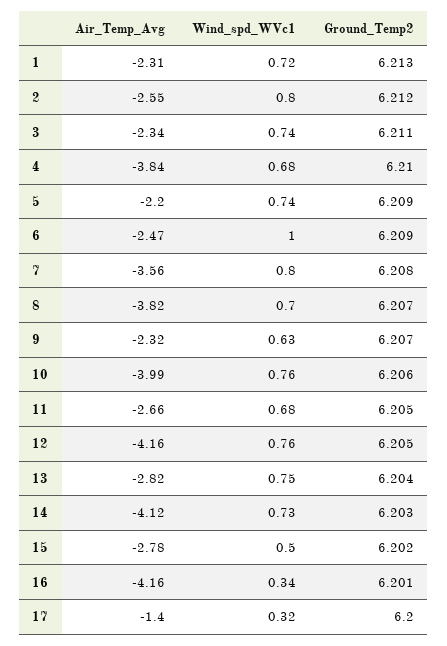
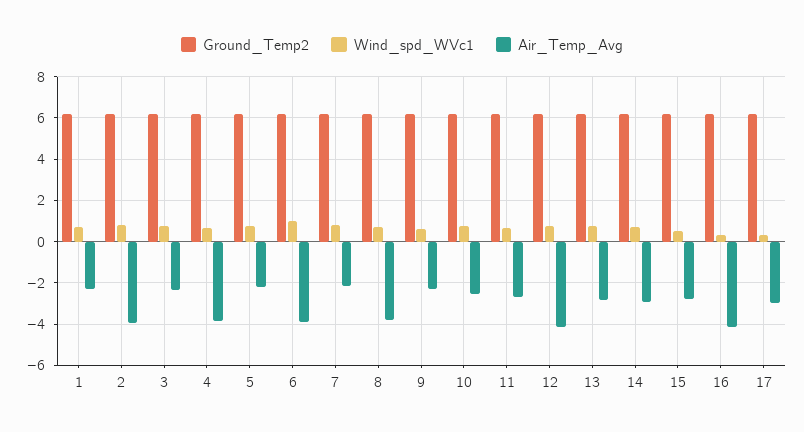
  {
    "Air_Temp_Avg": {
      "1": -2.31,
-     "2": -2.55,
+     "2": -4,
      "3": -2.34,
      "4": -3.84,
      "5": -2.2,
-     "6": -2.47,
+     "6": -4,
-     "7": -3.56,
+     "7": -2,
      "8": -3.82,
      "9": -2.32,
-     "10": -3.99,
+     "10": -2.5,
      "11": -2.66,
      "12": -4.16,
      "13": -2.82,
-     "14": -4.12,
+     "14": -3,
      "15": -2.78,
      "16": -4.16,
-     "17": -1.4
+     "17": -3
    },
    "Wind_spd_WVc1": {
      "1": 0.72,
      "2": 0.8,
      "3": 0.74,
      "4": 0.68,
      "5": 0.74,
      "6": 1,
      "7": 0.8,
      "8": 0.7,
      "9": 0.63,
      "10": 0.76,
      "11": 0.68,
      "12": 0.76,
      "13": 0.75,
      "14": 0.73,
      "15": 0.5,
      "16": 0.34,
      "17": 0.32
    },
    "Ground_Temp2": {
      "1": 6.213,
      "2": 6.212,
      "3": 6.211,
      "4": 6.21,
      "5": 6.209,
      "6": 6.209,
      "7": 6.208,
      "8": 6.207,
      "9": 6.207,
      "10": 6.206,
      "11": 6.205,
      "12": 6.205,
      "13": 6.204,
      "14": 6.203,
      "15": 6.202,
      "16": 6.201,
      "17": 6.2
    }
  }

